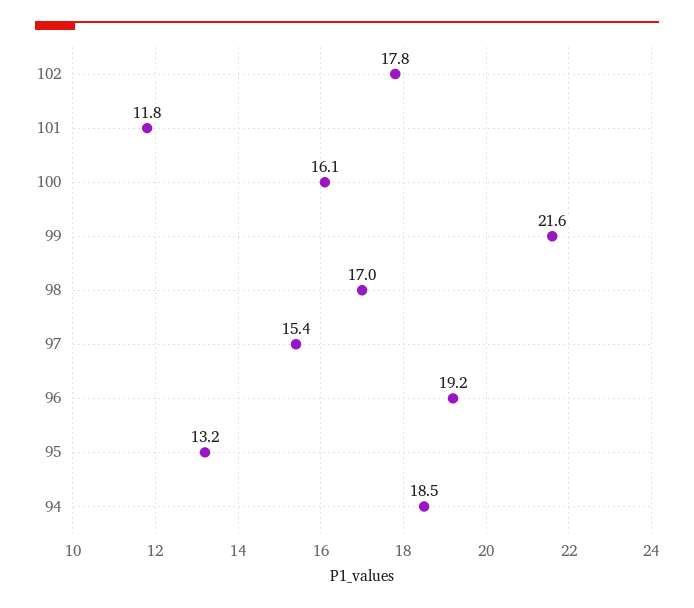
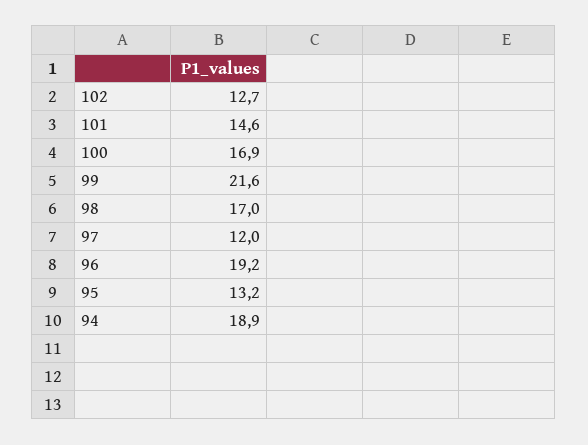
  {
-   "102": 17.8,
+   "102": 12.7,
-   "101": 11.8,
+   "101": 14.6,
-   "100": 16.1,
+   "100": 16.9,
    "99": 21.6,
    "98": 17,
-   "97": 15.4,
+   "97": 12,
    "96": 19.2,
    "95": 13.2,
-   "94": 18.5
+   "94": 18.9
  }

